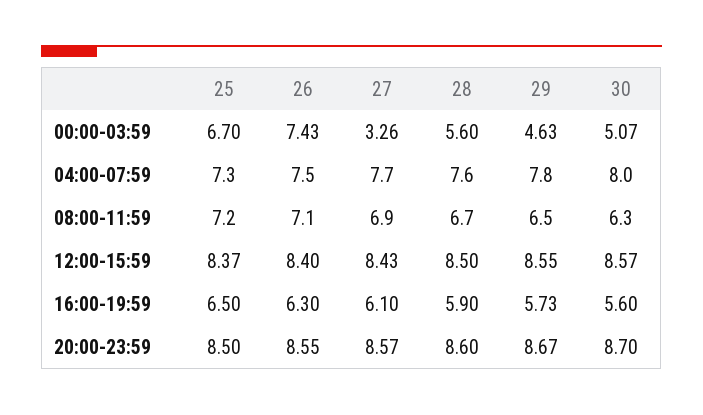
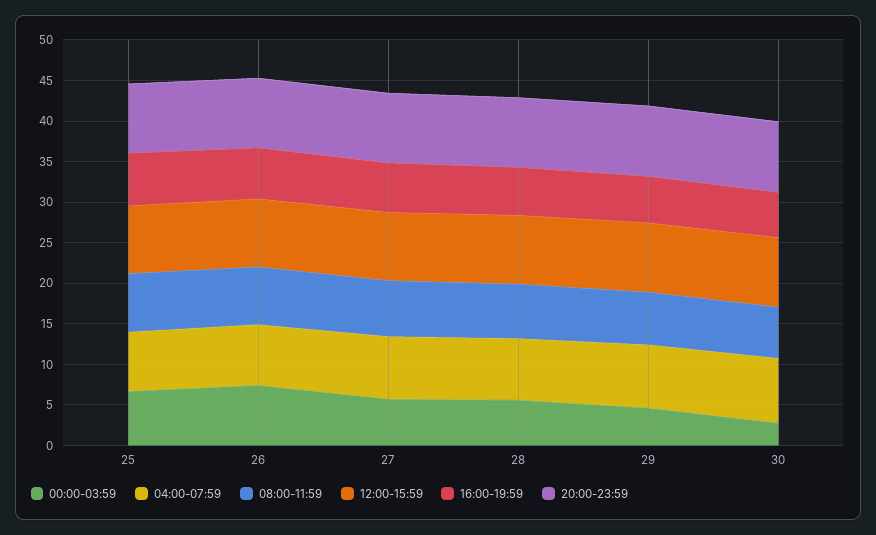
  {
    "00:00-03:59": {
      "25": 6.7,
      "26": 7.43,
-     "27": 3.26,
+     "27": 6,
      "28": 5.6,
      "29": 4.63,
-     "30": 5.07
+     "30": 3
    },
    "04:00-07:59": {
      "25": 7.3,
      "26": 7.5,
      "27": 7.7,
      "28": 7.6,
      "29": 7.8,
      "30": 8
    },
    "08:00-11:59": {
      "25": 7.2,
      "26": 7.1,
      "27": 6.9,
      "28": 6.7,
      "29": 6.5,
      "30": 6.3
    },
    "12:00-15:59": {
      "25": 8.37,
      "26": 8.4,
      "27": 8.43,
      "28": 8.5,
      "29": 8.55,
      "30": 8.57
    },
    "16:00-19:59": {
      "25": 6.5,
      "26": 6.3,
      "27": 6.1,
      "28": 5.9,
      "29": 5.73,
      "30": 5.6
    },
    "20:00-23:59": {
      "25": 8.5,
      "26": 8.55,
      "27": 8.57,
      "28": 8.6,
      "29": 8.67,
      "30": 8.7
    }
  }

